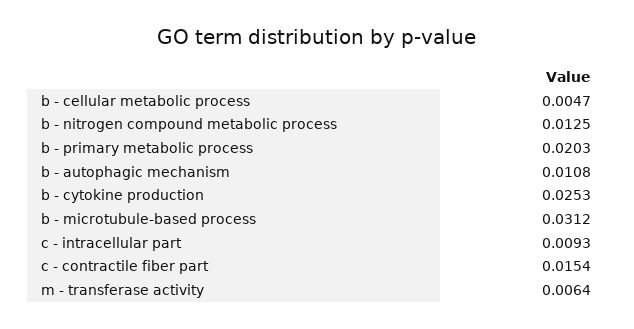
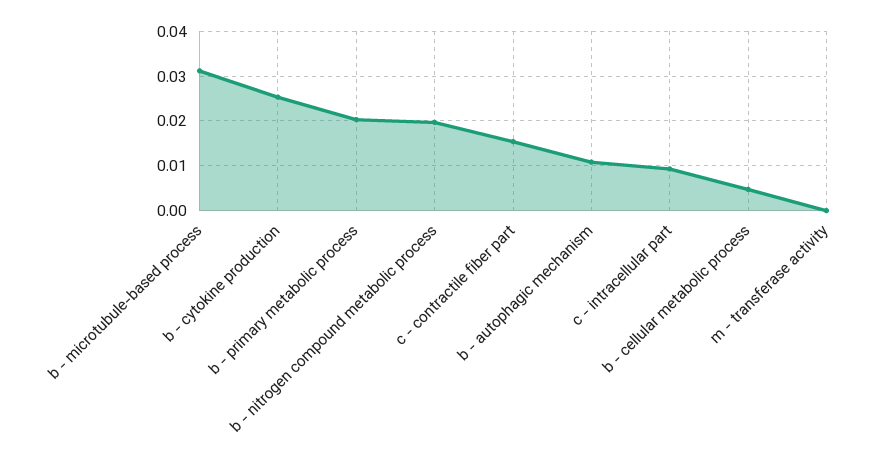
  {
    "b - cellular metabolic process": 0.0047,
-   "b - nitrogen compound metabolic process": 0.0125,
+   "b - nitrogen compound metabolic process": 0.02,
    "b - primary metabolic process": 0.0203,
    "b - autophagic mechanism": 0.0108,
    "b - cytokine production": 0.0253,
    "b - microtubule-based process": 0.0312,
    "c - intracellular part": 0.0093,
    "c - contractile fiber part": 0.0154,
-   "m - transferase activity": 0.0064
+   "m - transferase activity": 0
  }

